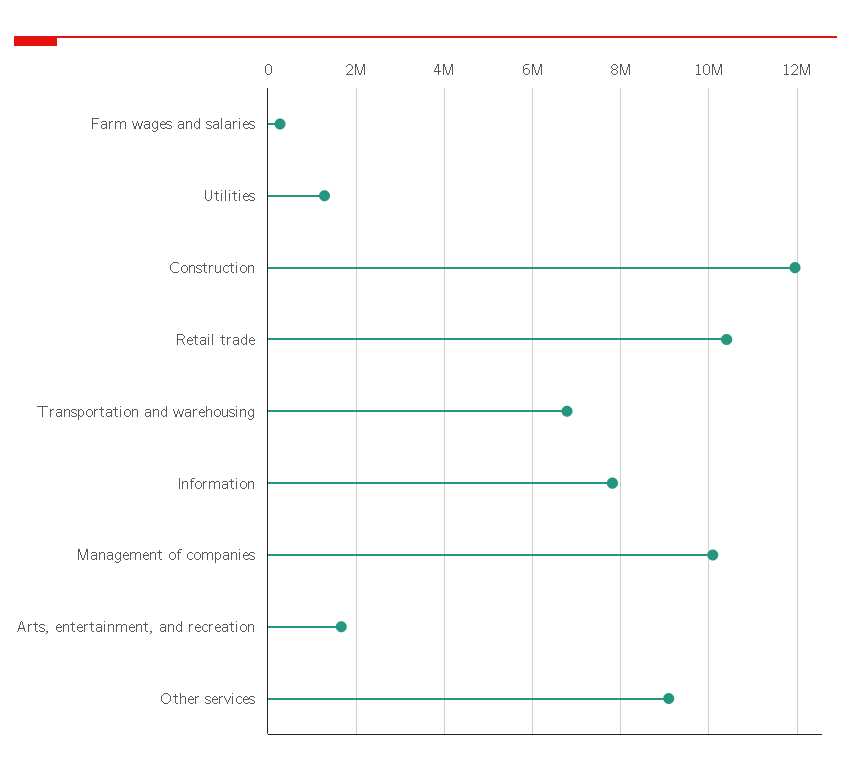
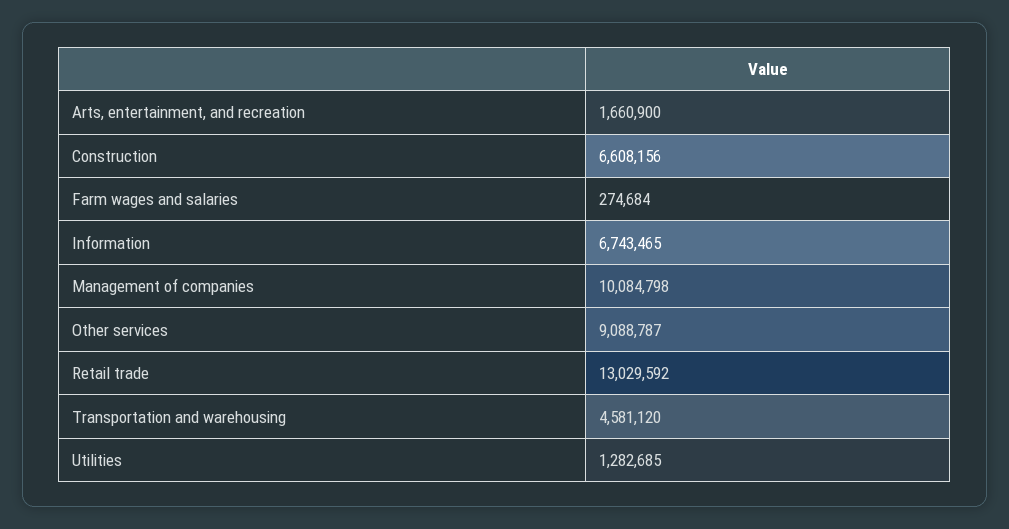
  {
    "Farm wages and salaries": 274684,
    "Utilities": 1282685,
-   "Construction": 12000000,
+   "Construction": 6608156,
-   "Retail trade": 10400000,
+   "Retail trade": 13029592,
-   "Transportation and warehousing": 6800000,
+   "Transportation and warehousing": 4581120,
-   "Information": 7800000,
+   "Information": 6743465,
    "Management of companies": 10084798,
    "Arts, entertainment, and recreation": 1660900,
    "Other services": 9088787
  }

